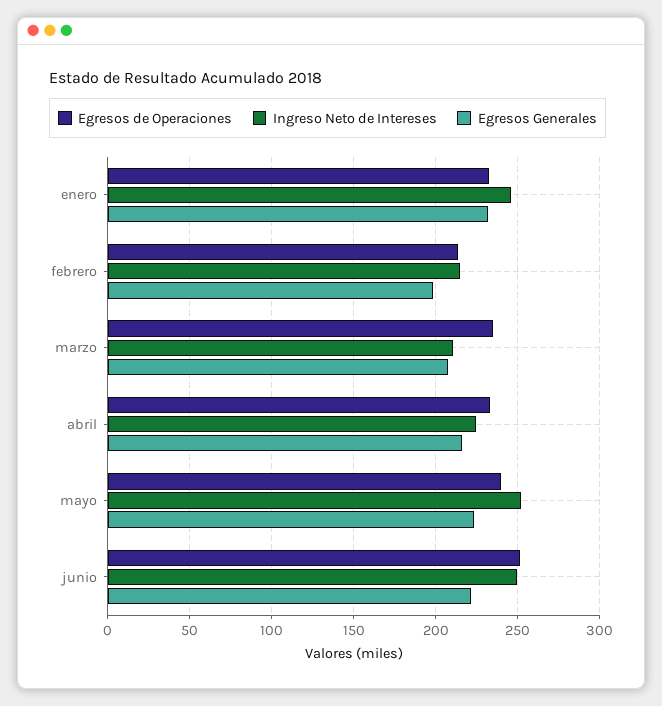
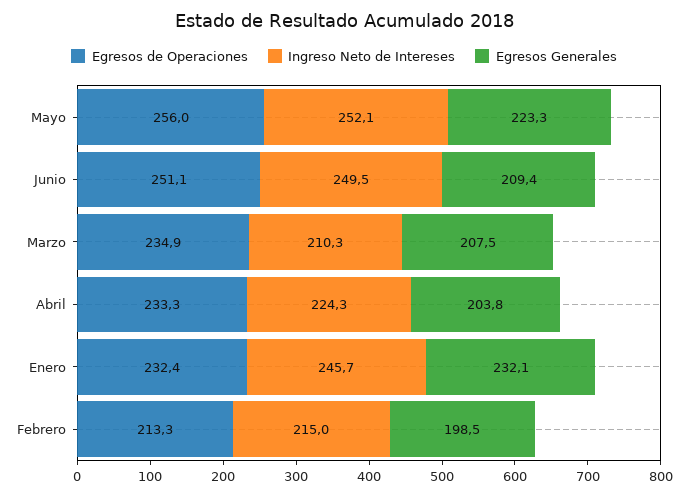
  {
    "Egresos de Operaciones": {
      "enero": 232.4,
      "febrero": 213.3,
      "marzo": 234.9,
      "abril": 233.3,
-     "mayo": 240,
+     "mayo": 256,
      "junio": 251.1
    },
    "Ingreso Neto de Intereses": {
      "enero": 245.7,
      "febrero": 215,
      "marzo": 210.3,
      "abril": 224.3,
      "mayo": 252.1,
      "junio": 249.5
    },
    "Egresos Generales": {
      "enero": 232.1,
      "febrero": 198.5,
      "marzo": 207.5,
-     "abril": 215,
+     "abril": 203.8,
      "mayo": 223.3,
-     "junio": 220
+     "junio": 209.4
    }
  }

